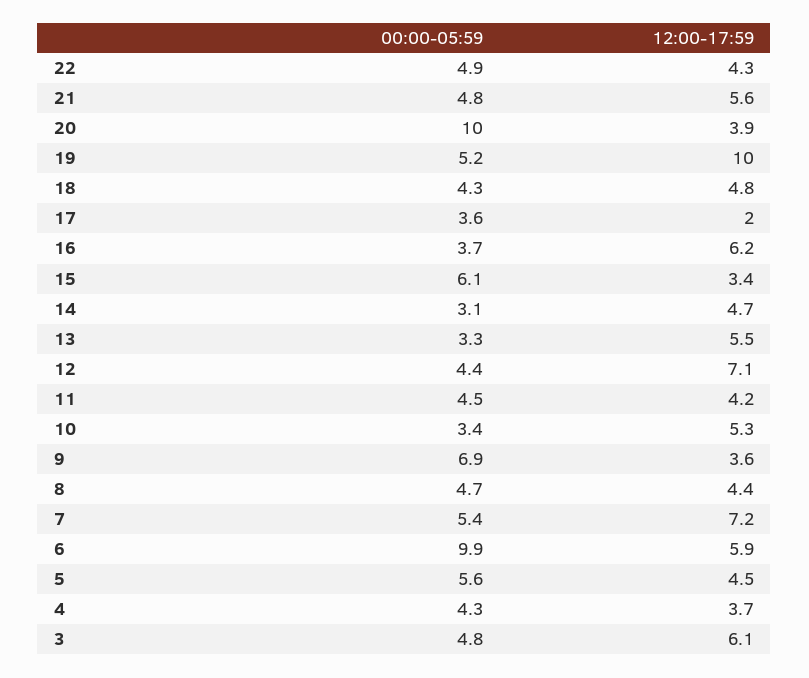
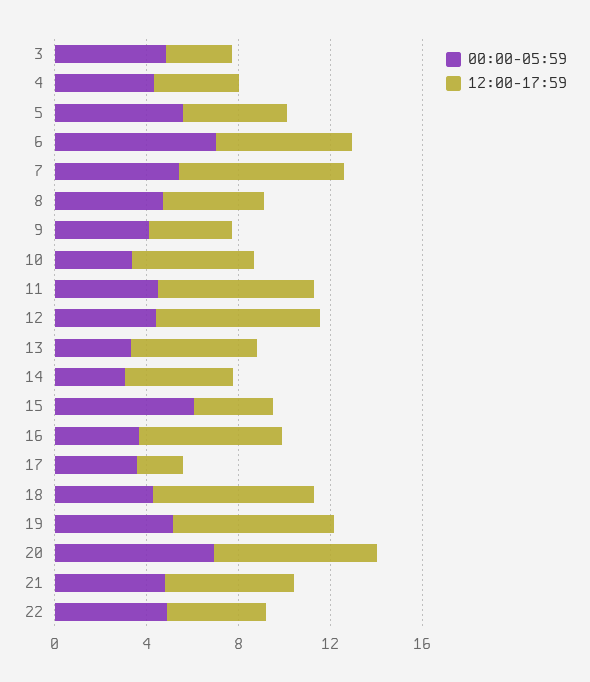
  {
    "00:00-05:59": {
      "22": 4.9,
      "21": 4.8,
-     "20": 10,
+     "20": 7,
      "19": 5.2,
      "18": 4.3,
      "17": 3.6,
      "16": 3.7,
      "15": 6.1,
      "14": 3.1,
      "13": 3.3,
      "12": 4.4,
      "11": 4.5,
      "10": 3.4,
-     "9": 6.9,
+     "9": 4,
      "8": 4.7,
      "7": 5.4,
-     "6": 9.9,
+     "6": 7,
      "5": 5.6,
      "4": 4.3,
      "3": 4.8
    },
    "12:00-17:59": {
      "22": 4.3,
      "21": 5.6,
-     "20": 3.9,
+     "20": 7,
-     "19": 10,
+     "19": 7,
-     "18": 4.8,
+     "18": 7,
      "17": 2,
      "16": 6.2,
      "15": 3.4,
      "14": 4.7,
      "13": 5.5,
      "12": 7.1,
-     "11": 4.2,
+     "11": 7,
      "10": 5.3,
      "9": 3.6,
      "8": 4.4,
      "7": 7.2,
      "6": 5.9,
      "5": 4.5,
      "4": 3.7,
-     "3": 6.1
+     "3": 3
    }
  }

